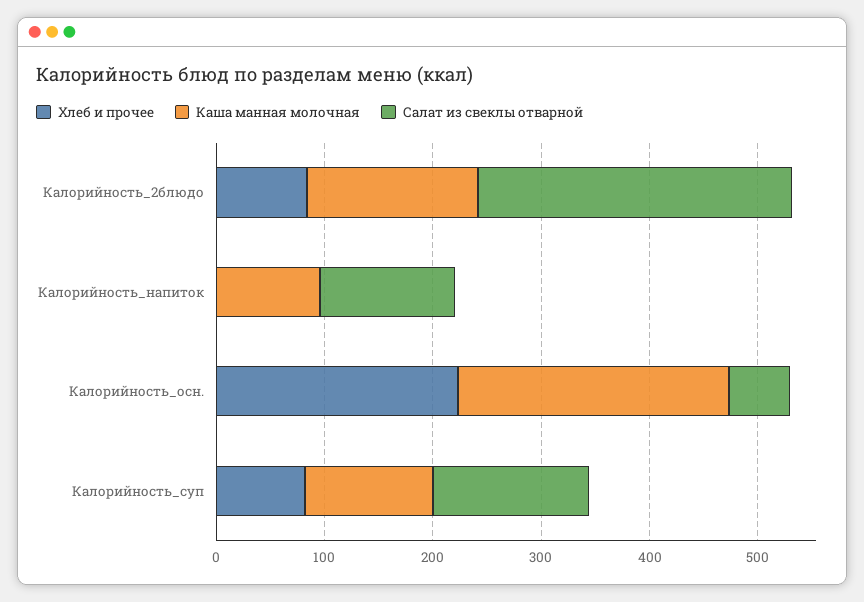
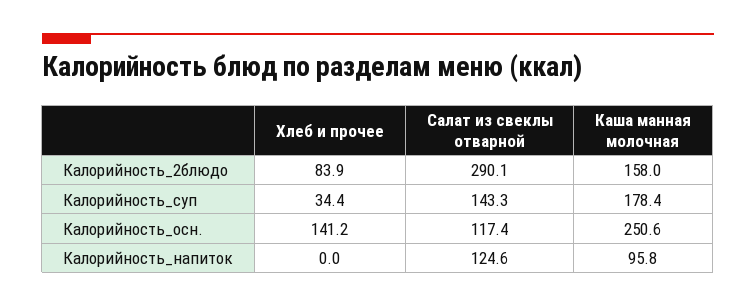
  {
    "Хлеб и прочее": {
      "Калорийность_2блюдо": 83.9,
      "Калорийность_напиток": 0,
-     "Калорийность_осн.": 220,
+     "Калорийность_осн.": 141.2,
-     "Калорийность_суп": 80
+     "Калорийность_суп": 34.4
    },
    "Каша манная молочная": {
      "Калорийность_2блюдо": 158,
      "Калорийность_напиток": 95.8,
      "Калорийность_осн.": 250.6,
-     "Калорийность_суп": 120
+     "Калорийность_суп": 178.4
    },
    "Салат из свеклы отварной": {
      "Калорийность_2блюдо": 290.1,
      "Калорийность_напиток": 124.6,
-     "Калорийность_осн.": 60,
+     "Калорийность_осн.": 117.4,
      "Калорийность_суп": 143.3
    }
  }

